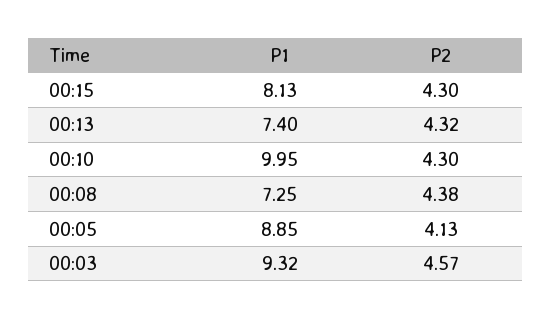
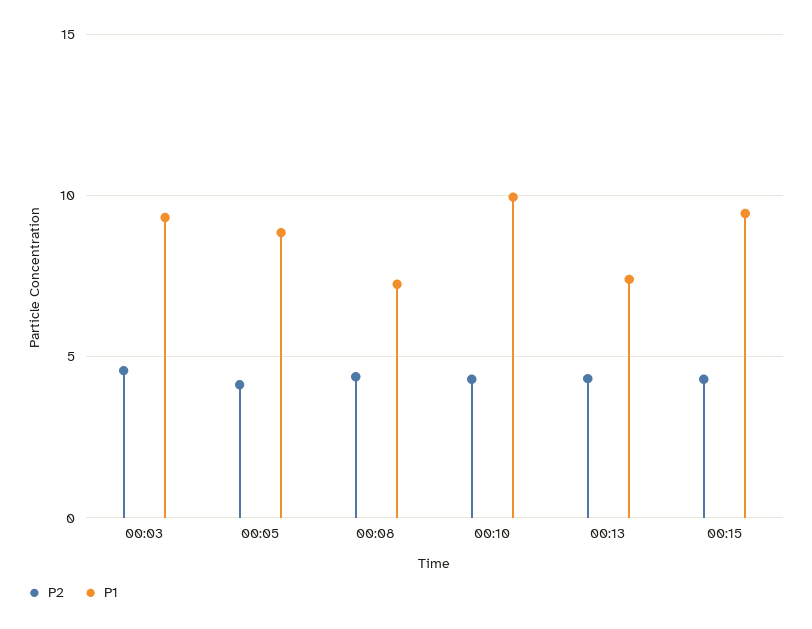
  {
    "P1": {
-     "00:15": 8.13,
+     "00:15": 9.5,
      "00:13": 7.4,
      "00:10": 9.95,
      "00:08": 7.25,
      "00:05": 8.85,
      "00:03": 9.32
    },
    "P2": {
      "00:15": 4.3,
      "00:13": 4.32,
      "00:10": 4.3,
      "00:08": 4.38,
      "00:05": 4.13,
      "00:03": 4.57
    }
  }

